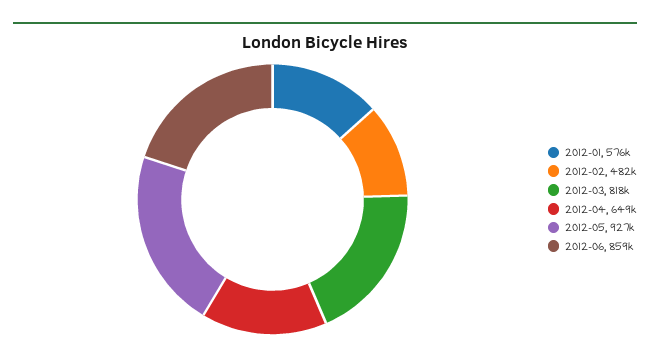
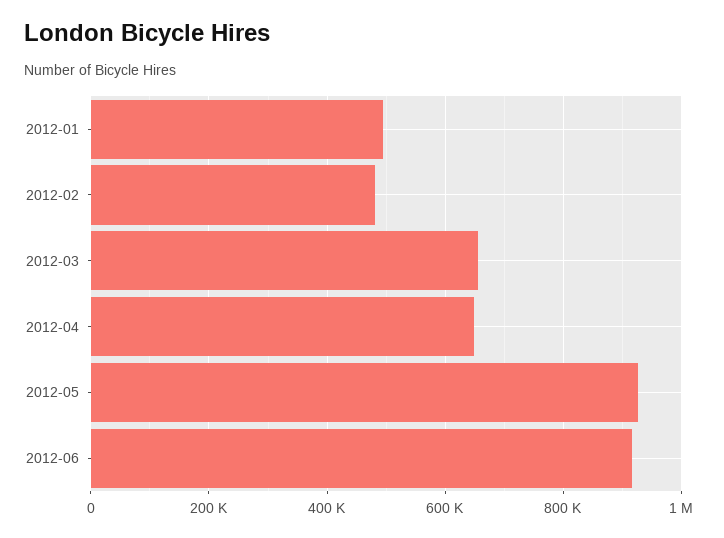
  {
-   "2012-01": 576000,
+   "2012-01": 500000,
    "2012-02": 482000,
-   "2012-03": 818000,
+   "2012-03": 660000,
    "2012-04": 649000,
    "2012-05": 927000,
-   "2012-06": 859000
+   "2012-06": 920000
  }

